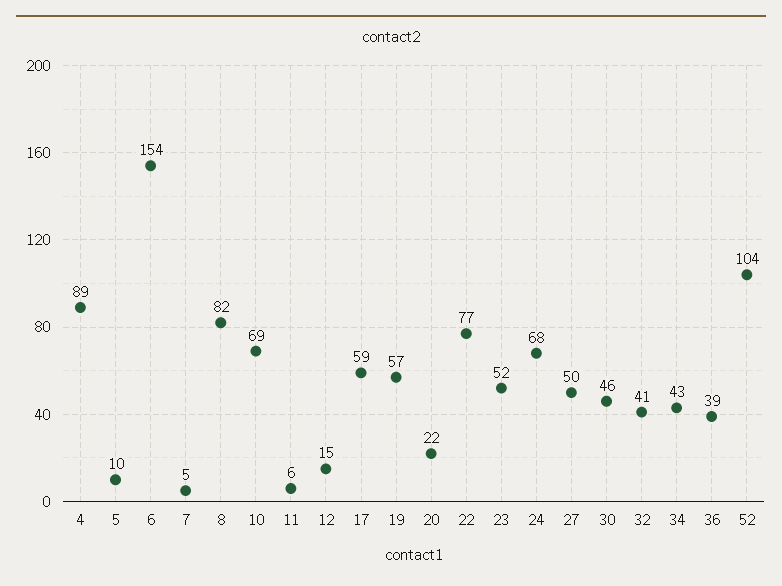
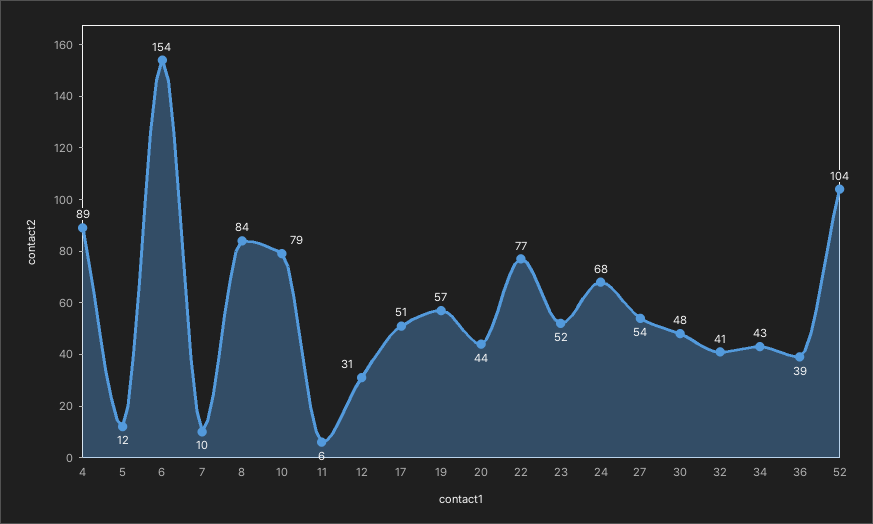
  {
    "4": 89,
-   "5": 10,
+   "5": 12,
    "6": 154,
-   "7": 5,
+   "7": 10,
-   "8": 82,
+   "8": 84,
-   "10": 69,
+   "10": 79,
    "11": 6,
-   "12": 15,
+   "12": 31,
-   "17": 59,
+   "17": 51,
    "19": 57,
-   "20": 22,
+   "20": 44,
    "22": 77,
    "23": 52,
    "24": 68,
-   "27": 50,
+   "27": 54,
-   "30": 46,
+   "30": 48,
    "32": 41,
    "34": 43,
    "36": 39,
    "52": 104
  }

